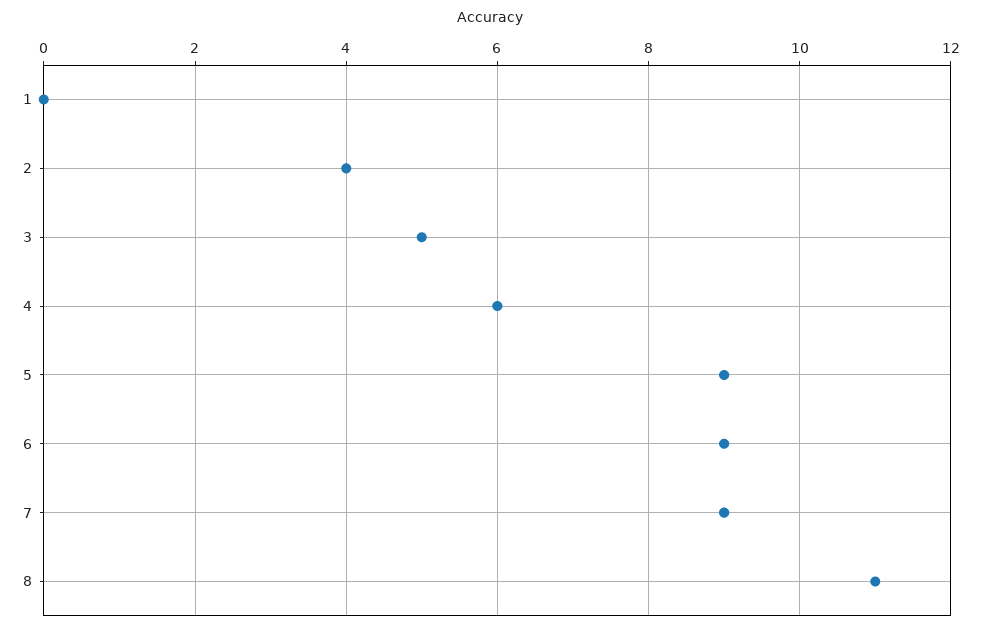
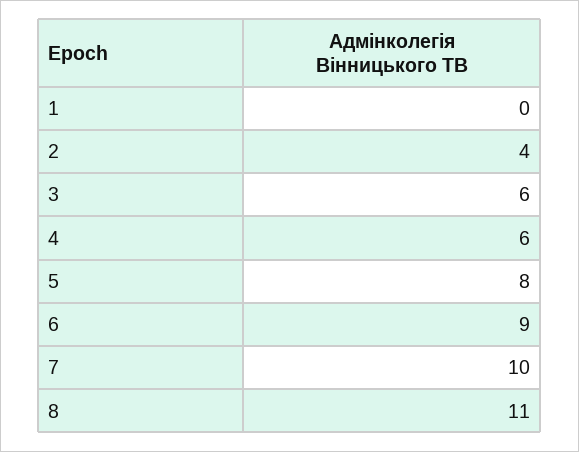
  {
    "1": 0,
    "2": 4,
-   "3": 5,
+   "3": 6,
    "4": 6,
-   "5": 9,
+   "5": 8,
    "6": 9,
-   "7": 9,
+   "7": 10,
    "8": 11
  }

